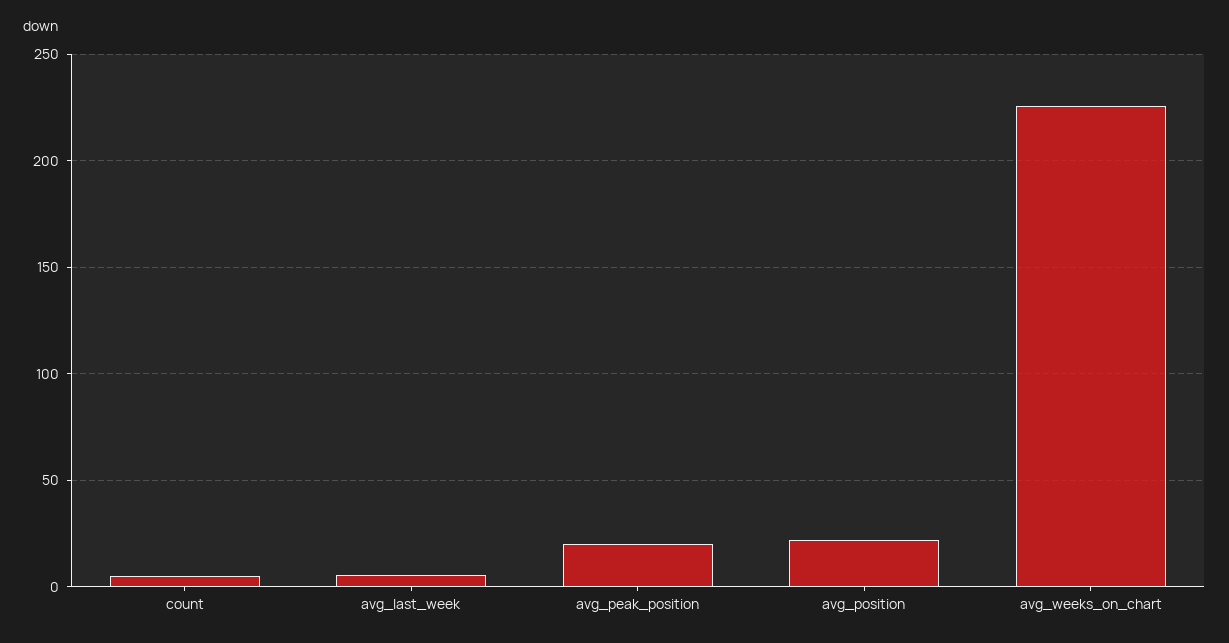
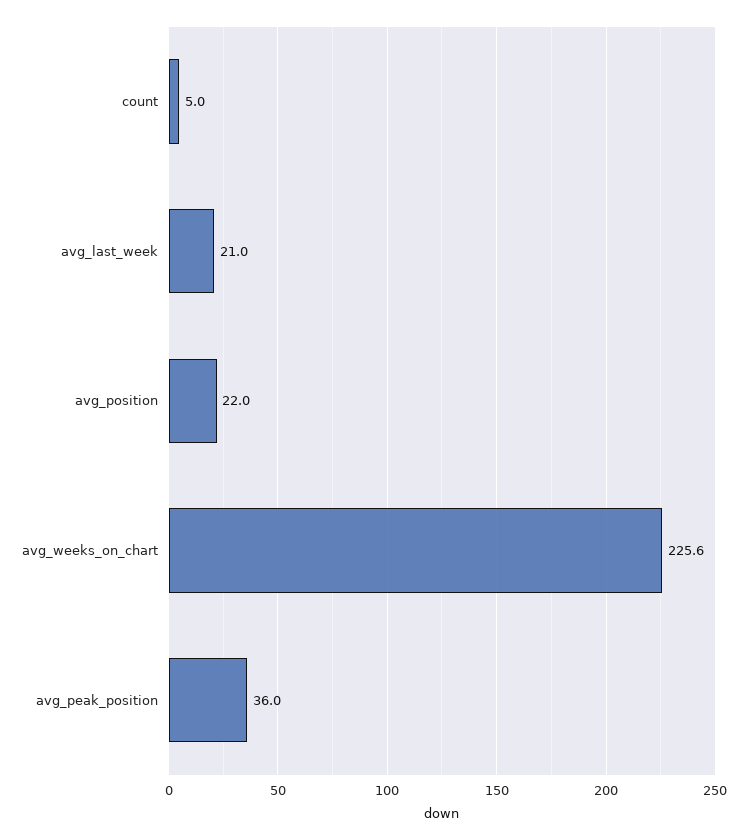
  {
    "count": 5,
-   "avg_last_week": 5,
+   "avg_last_week": 21,
-   "avg_peak_position": 20,
+   "avg_peak_position": 36,
    "avg_position": 22,
    "avg_weeks_on_chart": 225.6
  }

